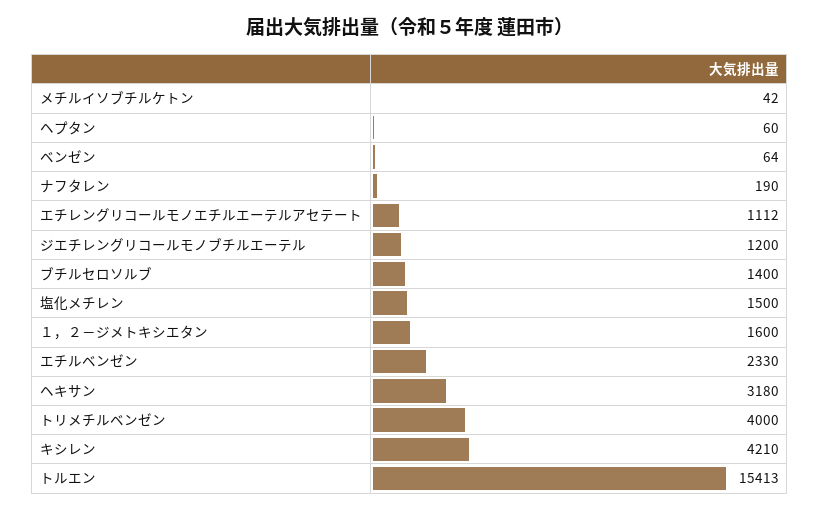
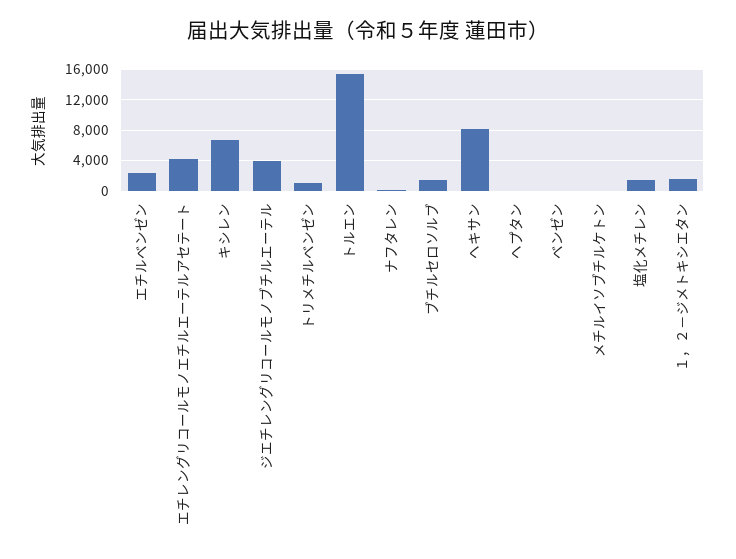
  {
    "メチルイソブチルケトン": 42,
    "ヘプタン": 60,
    "ベンゼン": 64,
    "ナフタレン": 190,
-   "エチレングリコールモノエチルエーテルアセテート": 1112,
+   "エチレングリコールモノエチルエーテルアセテート": 4000,
-   "ジエチレングリコールモノブチルエーテル": 1200,
+   "ジエチレングリコールモノブチルエーテル": 4000,
    "ブチルセロソルブ": 1400,
    "塩化メチレン": 1500,
    "１，２－ジメトキシエタン": 1600,
    "エチルベンゼン": 2330,
-   "ヘキサン": 3180,
+   "ヘキサン": 8000,
-   "トリメチルベンゼン": 4000,
+   "トリメチルベンゼン": 1000,
-   "キシレン": 4210,
+   "キシレン": 7000,
    "トルエン": 15413
  }

